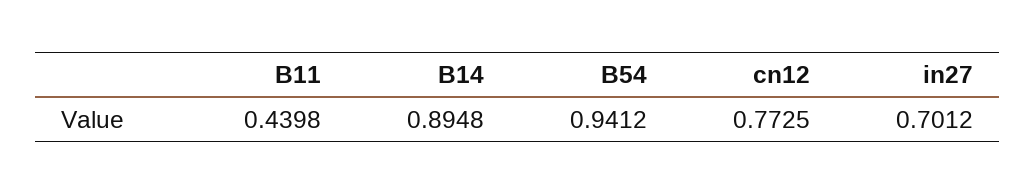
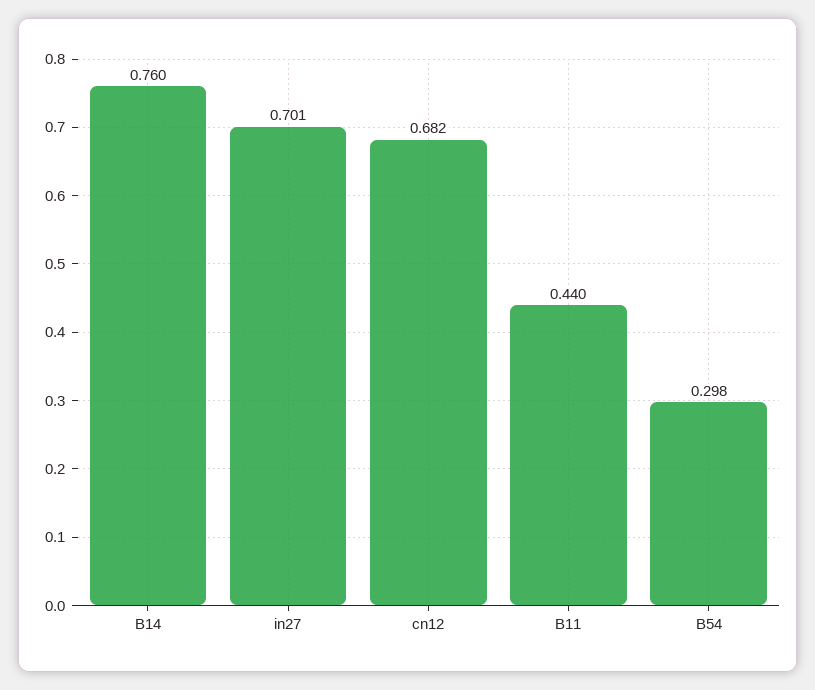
  {
    "B11": 0.4398,
-   "B14": 0.8948,
+   "B14": 0.76,
-   "B54": 0.9412,
+   "B54": 0.298,
-   "cn12": 0.7725,
+   "cn12": 0.682,
    "in27": 0.7012
  }

